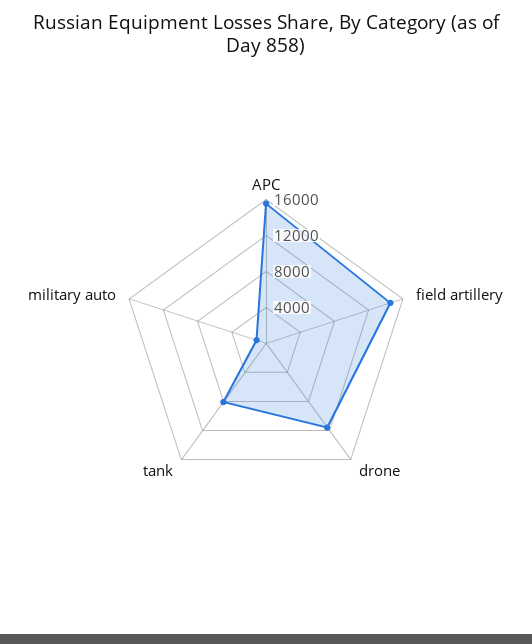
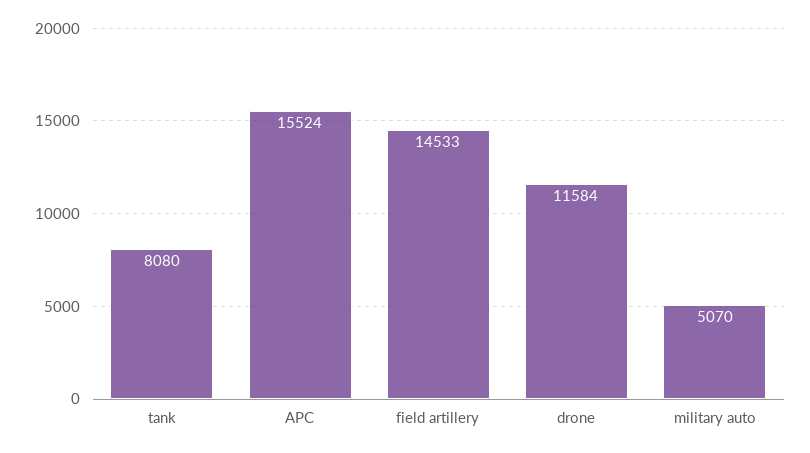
  {
    "APC": 15524,
    "field artillery": 14533,
    "drone": 11584,
    "tank": 8080,
-   "military auto": 1000
+   "military auto": 5070
  }

